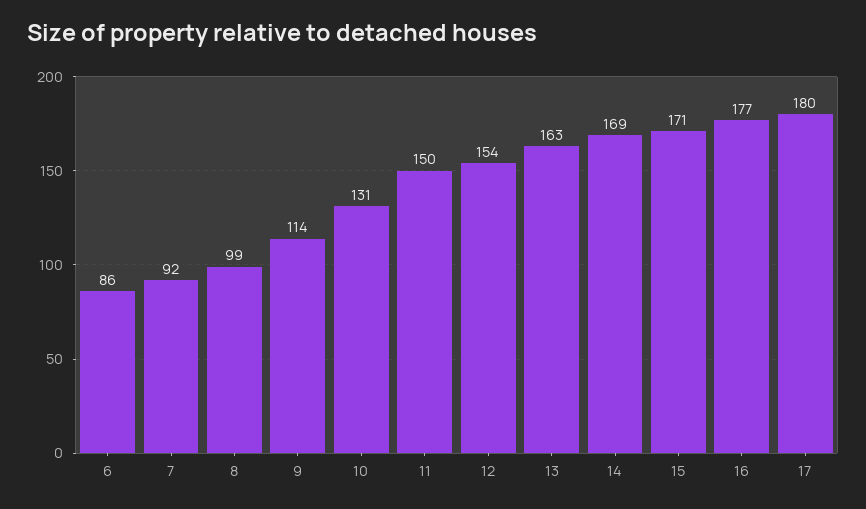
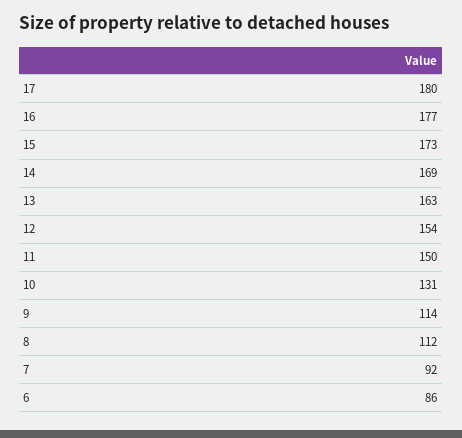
  {
    "6": 86,
    "7": 92,
-   "8": 99,
+   "8": 112,
    "9": 114,
    "10": 131,
    "11": 150,
    "12": 154,
    "13": 163,
    "14": 169,
-   "15": 171,
+   "15": 173,
    "16": 177,
    "17": 180
  }

